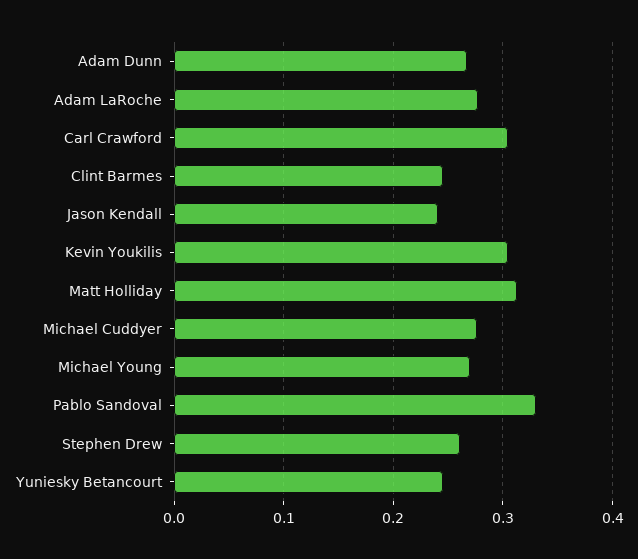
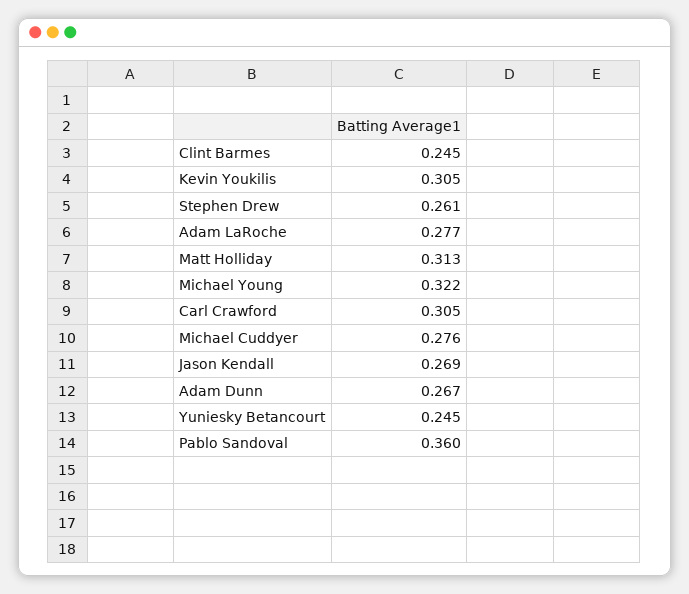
  {
    "Adam Dunn": 0.267,
    "Adam LaRoche": 0.277,
    "Carl Crawford": 0.305,
    "Clint Barmes": 0.245,
-   "Jason Kendall": 0.24,
+   "Jason Kendall": 0.269,
    "Kevin Youkilis": 0.305,
    "Matt Holliday": 0.313,
    "Michael Cuddyer": 0.276,
-   "Michael Young": 0.27,
+   "Michael Young": 0.322,
-   "Pablo Sandoval": 0.33,
+   "Pablo Sandoval": 0.36,
    "Stephen Drew": 0.261,
    "Yuniesky Betancourt": 0.245
  }

